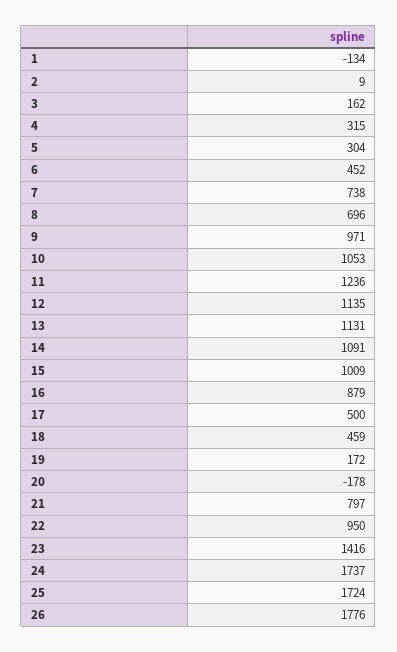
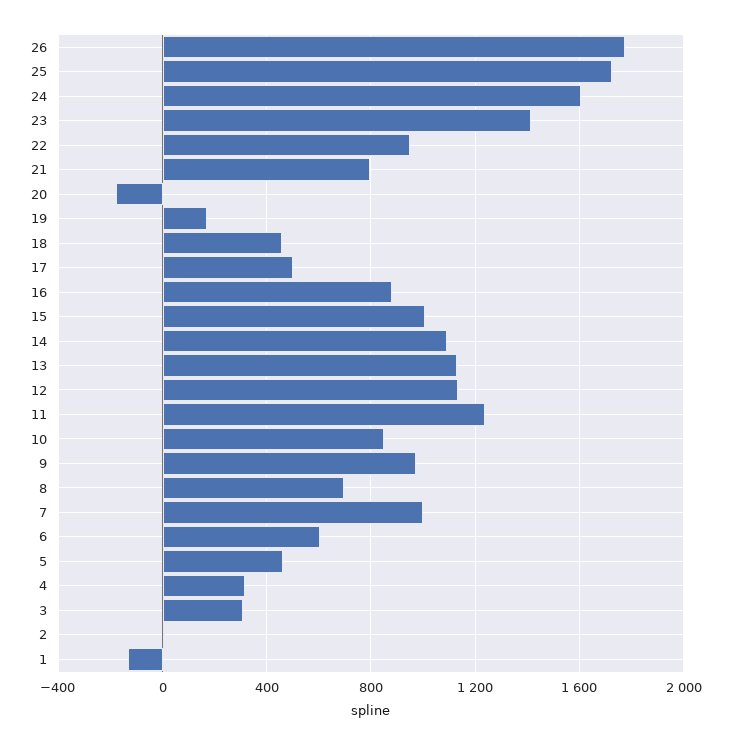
  {
    "1": -134,
    "2": 9,
-   "3": 162,
+   "3": 300,
    "4": 315,
-   "5": 304,
+   "5": 450,
-   "6": 452,
+   "6": 600,
-   "7": 738,
+   "7": 1000,
    "8": 696,
    "9": 971,
-   "10": 1053,
+   "10": 850,
    "11": 1236,
    "12": 1135,
    "13": 1131,
    "14": 1091,
    "15": 1009,
    "16": 879,
    "17": 500,
    "18": 459,
    "19": 172,
    "20": -178,
    "21": 797,
    "22": 950,
    "23": 1416,
-   "24": 1737,
+   "24": 1600,
    "25": 1724,
    "26": 1776
  }

